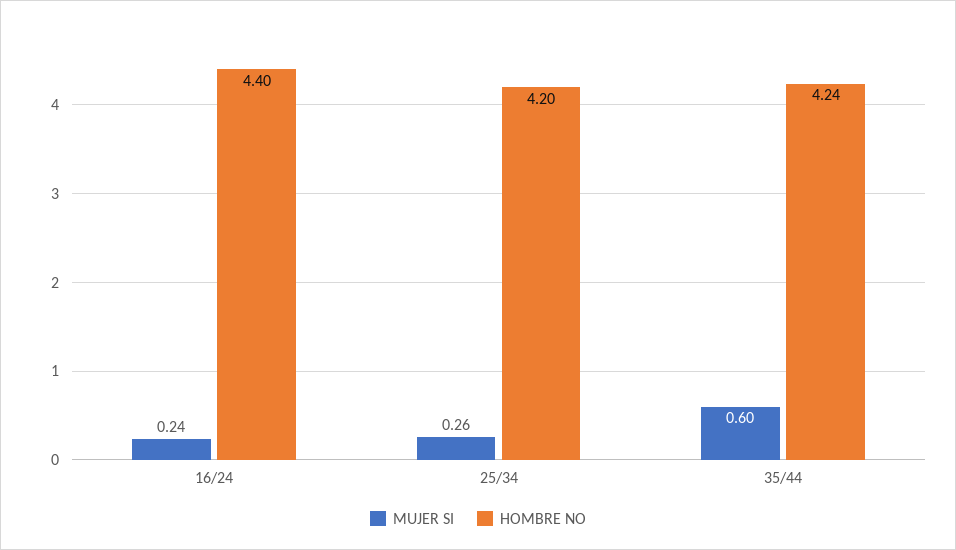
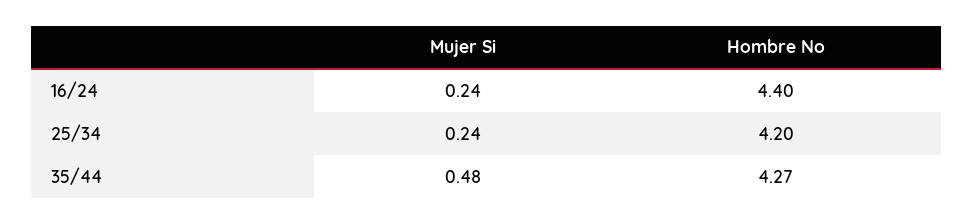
  {
    "MUJER SI": {
      "16/24": 0.24,
-     "25/34": 0.26,
+     "25/34": 0.24,
-     "35/44": 0.6
+     "35/44": 0.48
    },
    "HOMBRE NO": {
      "16/24": 4.4,
      "25/34": 4.2,
-     "35/44": 4.24
+     "35/44": 4.27
    }
  }

